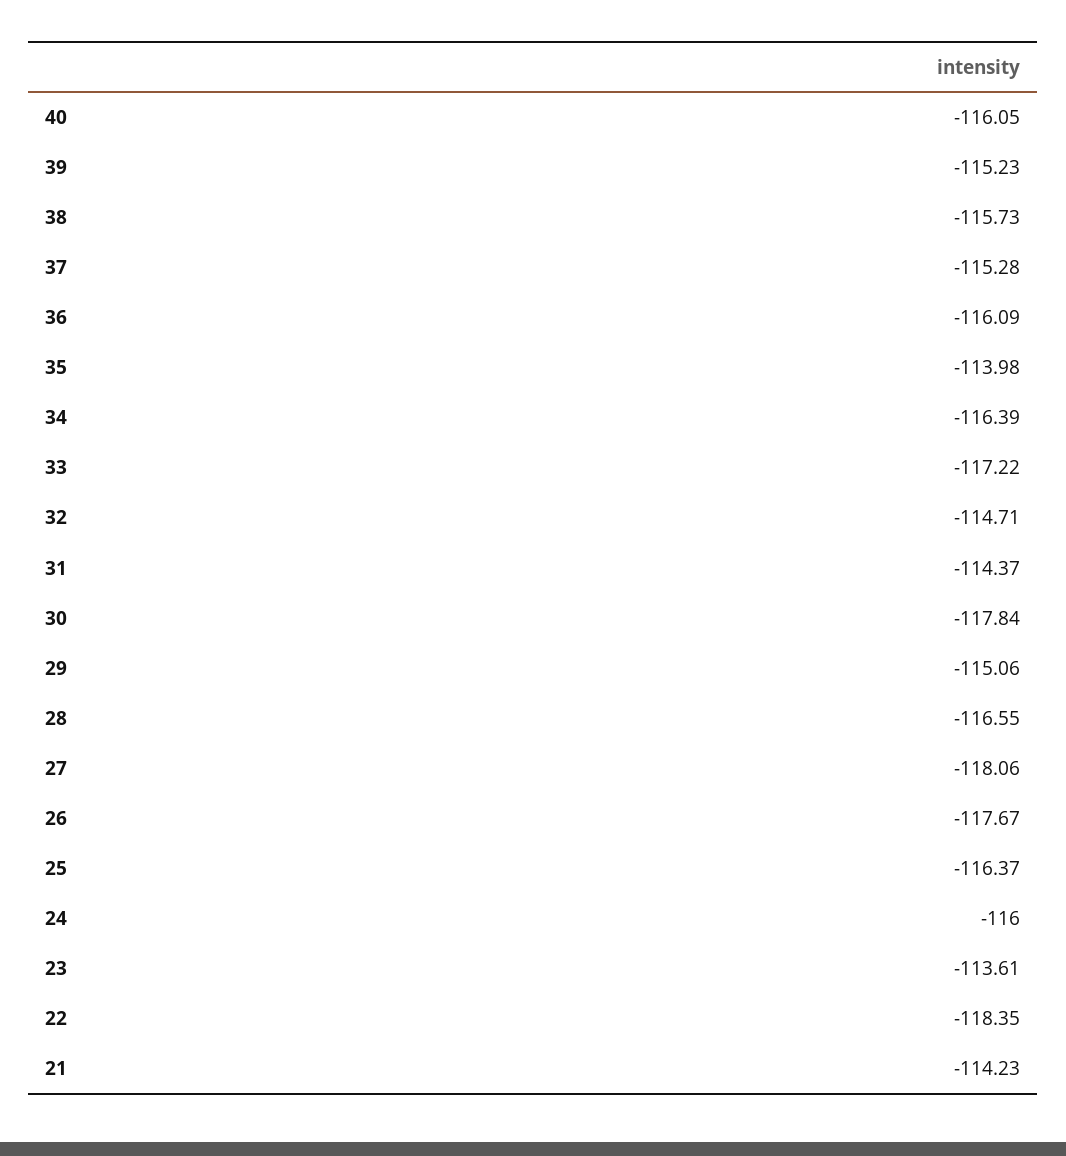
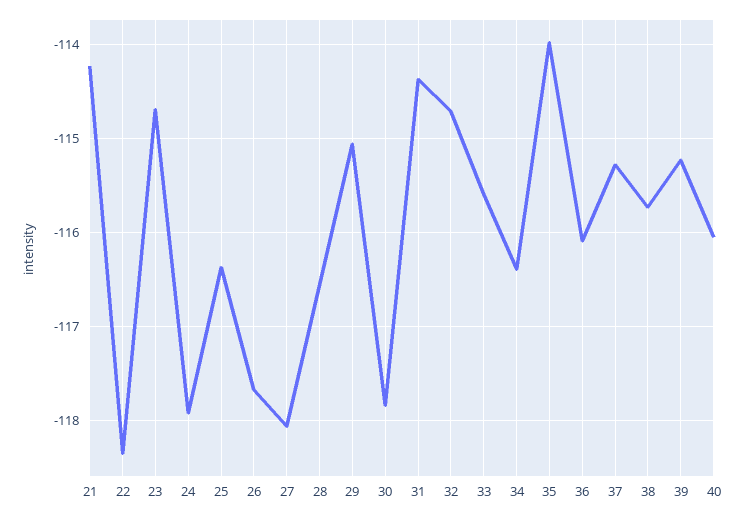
  {
    "40": -116.05,
    "39": -115.23,
    "38": -115.73,
    "37": -115.28,
    "36": -116.09,
    "35": -113.98,
    "34": -116.39,
-   "33": -117.22,
+   "33": -115.6,
    "32": -114.71,
    "31": -114.37,
    "30": -117.84,
    "29": -115.06,
    "28": -116.55,
    "27": -118.06,
    "26": -117.67,
    "25": -116.37,
-   "24": -116,
+   "24": -117.9,
-   "23": -113.61,
+   "23": -114.7,
    "22": -118.35,
    "21": -114.23
  }

